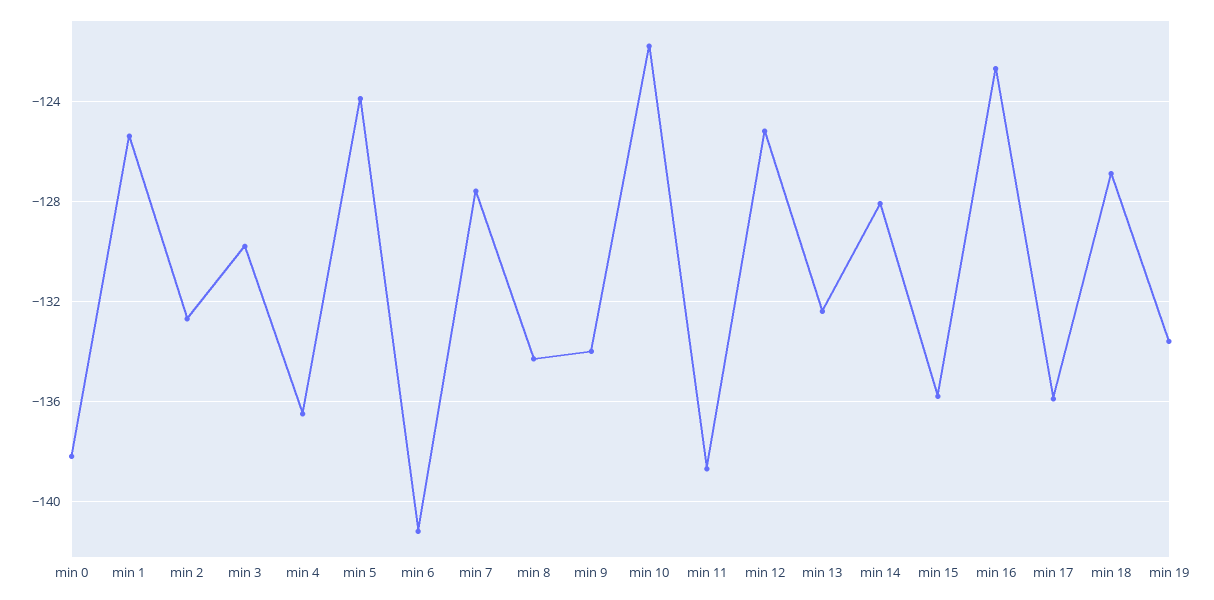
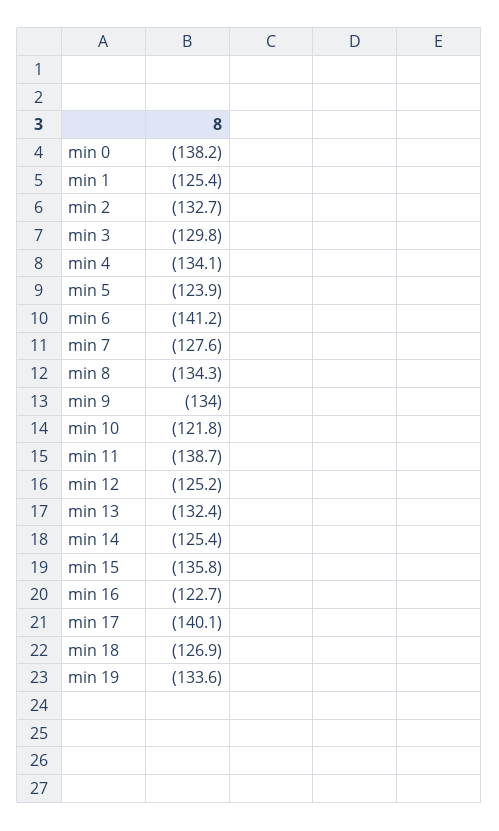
  {
    "min 0": -138.2,
    "min 1": -125.4,
    "min 2": -132.7,
    "min 3": -129.8,
-   "min 4": -136.5,
+   "min 4": -134.1,
    "min 5": -123.9,
    "min 6": -141.2,
    "min 7": -127.6,
    "min 8": -134.3,
    "min 9": -134,
    "min 10": -121.8,
    "min 11": -138.7,
    "min 12": -125.2,
    "min 13": -132.4,
-   "min 14": -128,
+   "min 14": -125.4,
    "min 15": -135.8,
    "min 16": -122.7,
-   "min 17": -136,
+   "min 17": -140.1,
    "min 18": -126.9,
    "min 19": -133.6
  }

